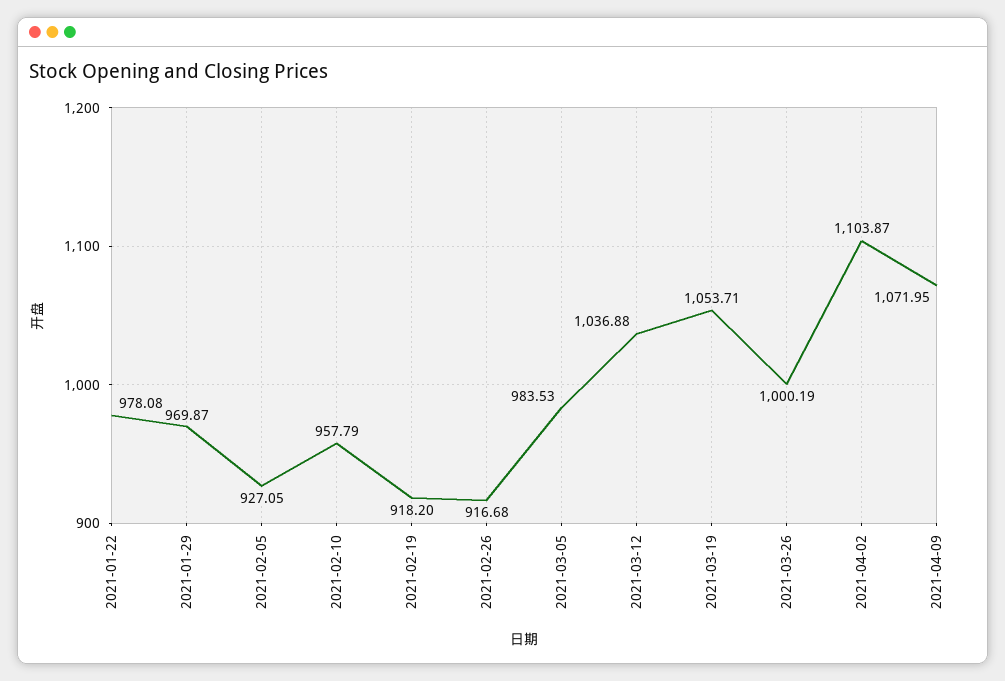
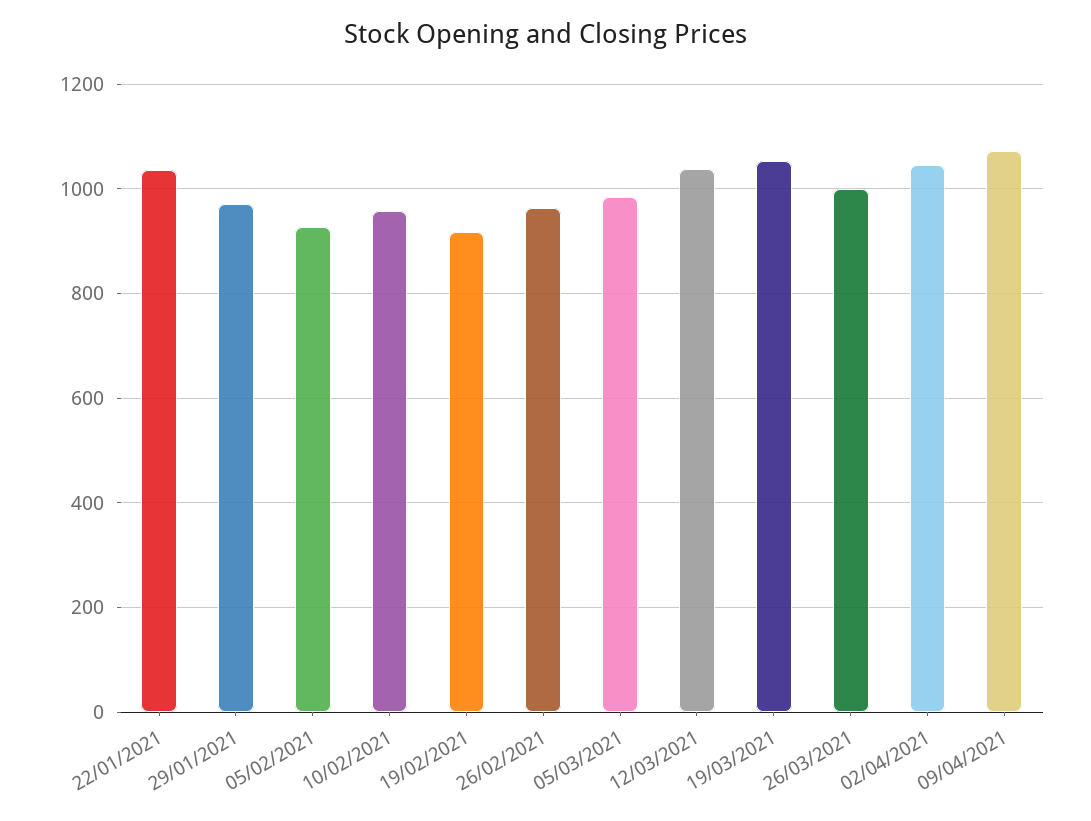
  {
-   "2021-01-22": 978.08,
+   "2021-01-22": 1040,
    "2021-01-29": 969.87,
    "2021-02-05": 927.05,
    "2021-02-10": 957.79,
    "2021-02-19": 918.2,
-   "2021-02-26": 916.68,
+   "2021-02-26": 960,
    "2021-03-05": 983.53,
    "2021-03-12": 1036.88,
    "2021-03-19": 1053.71,
    "2021-03-26": 1000.19,
-   "2021-04-02": 1103.87,
+   "2021-04-02": 1040,
    "2021-04-09": 1071.95
  }

